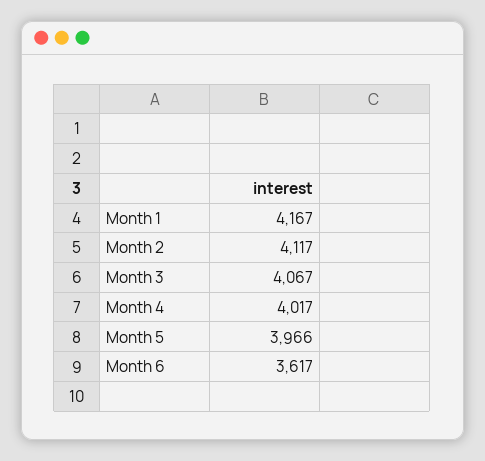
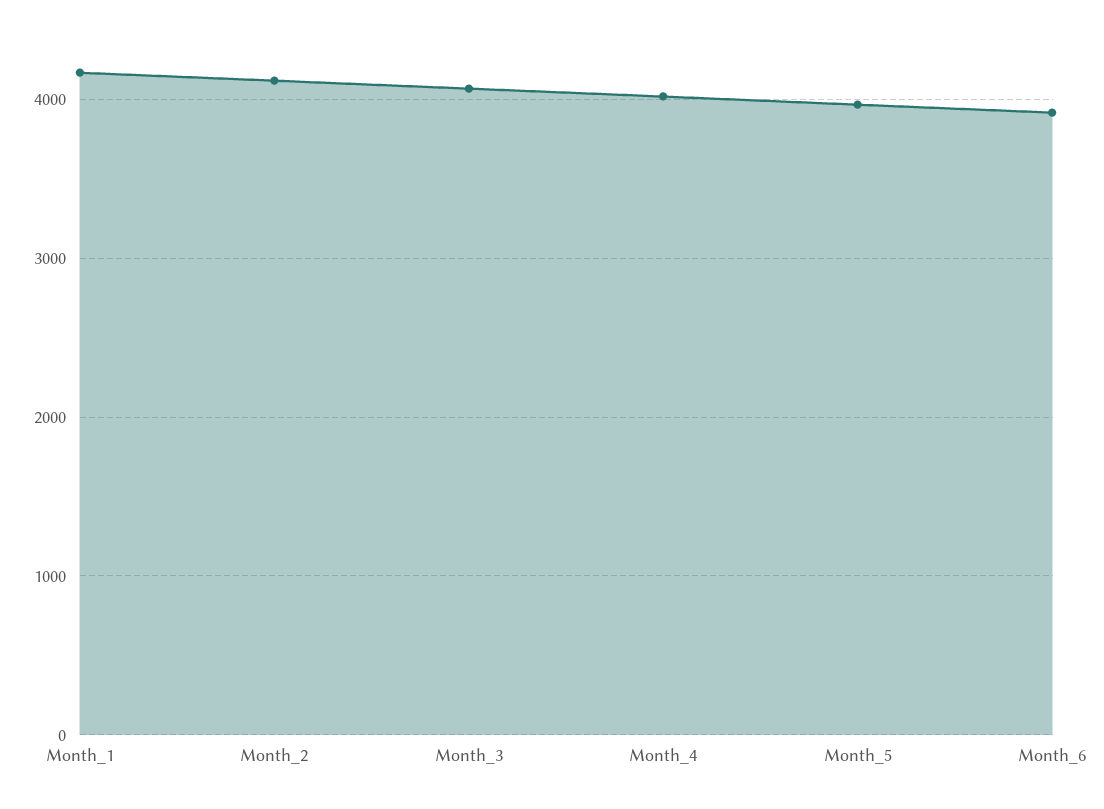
  {
    "Month 1": 4167,
    "Month 2": 4117,
    "Month 3": 4067,
    "Month 4": 4017,
    "Month 5": 3966,
-   "Month 6": 3617
+   "Month 6": 3900
  }

